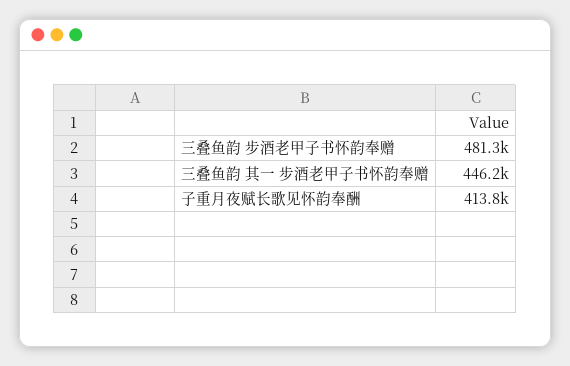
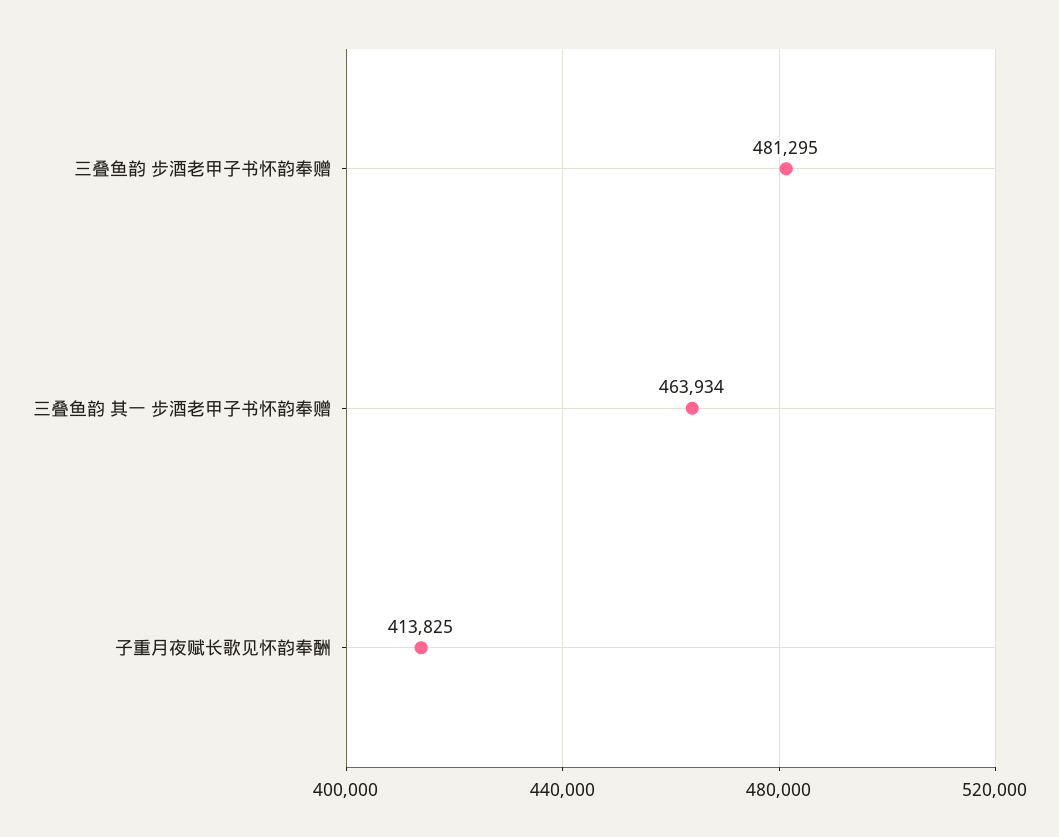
  {
    "三叠鱼韵 步酒老甲子书怀韵奉赠": 481295,
-   "三叠鱼韵 其一 步酒老甲子书怀韵奉赠": 446200,
+   "三叠鱼韵 其一 步酒老甲子书怀韵奉赠": 463934,
    "子重月夜赋长歌见怀韵奉酬": 413825
  }

